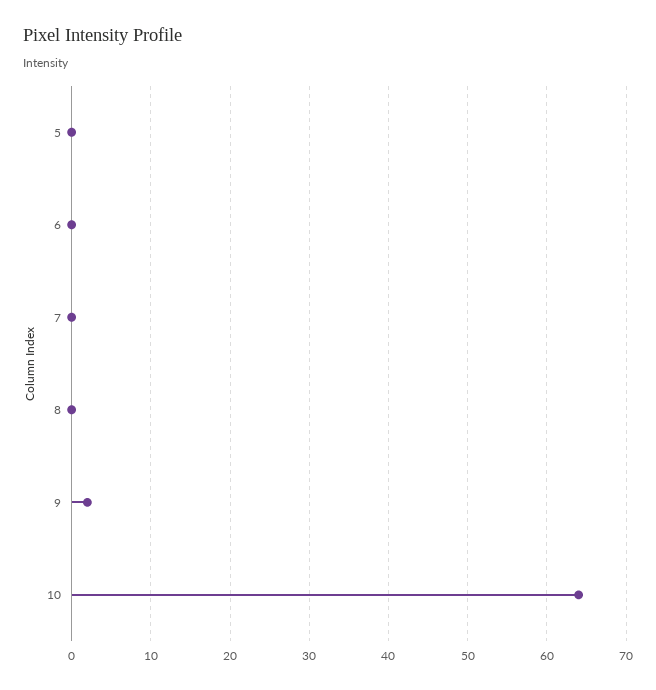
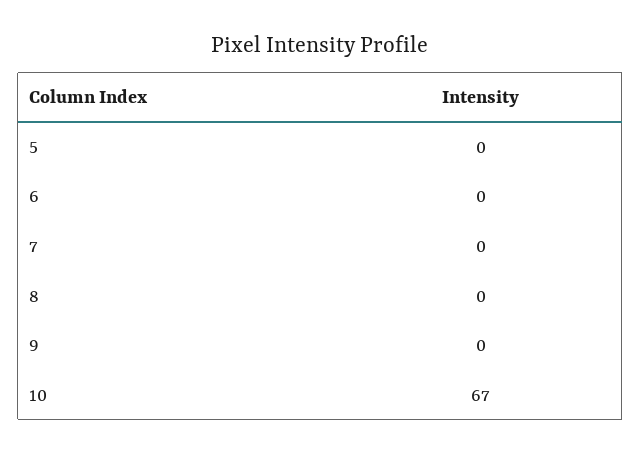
  {
    "5": 0,
    "6": 0,
    "7": 0,
    "8": 0,
-   "9": 2,
+   "9": 0,
-   "10": 64
+   "10": 67
  }

